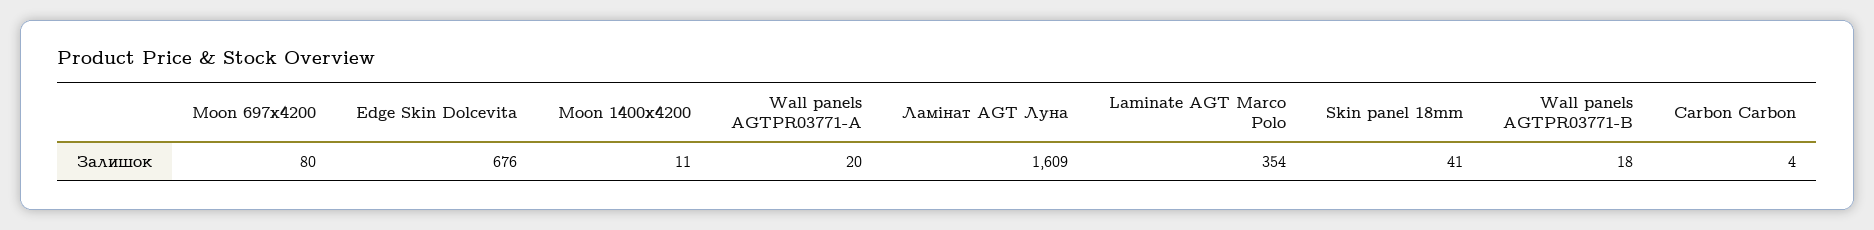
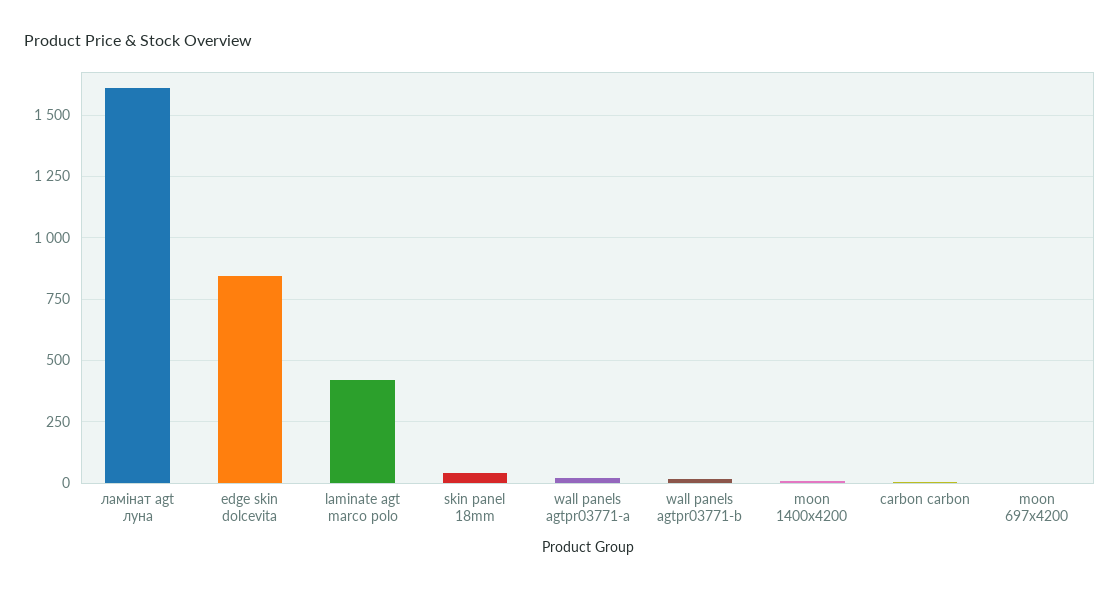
  {
-   "Moon 697x4200": 80,
+   "Moon 697x4200": 0,
-   "Edge Skin Dolcevita": 676,
+   "Edge Skin Dolcevita": 850,
    "Moon 1400x4200": 11,
    "Wall panels AGTPR03771-A": 20,
    "Ламінат AGT Луна": 1609,
-   "Laminate AGT Marco Polo": 354,
+   "Laminate AGT Marco Polo": 425,
    "Skin panel 18mm": 41,
    "Wall panels AGTPR03771-B": 18,
    "Carbon Carbon": 4
  }

